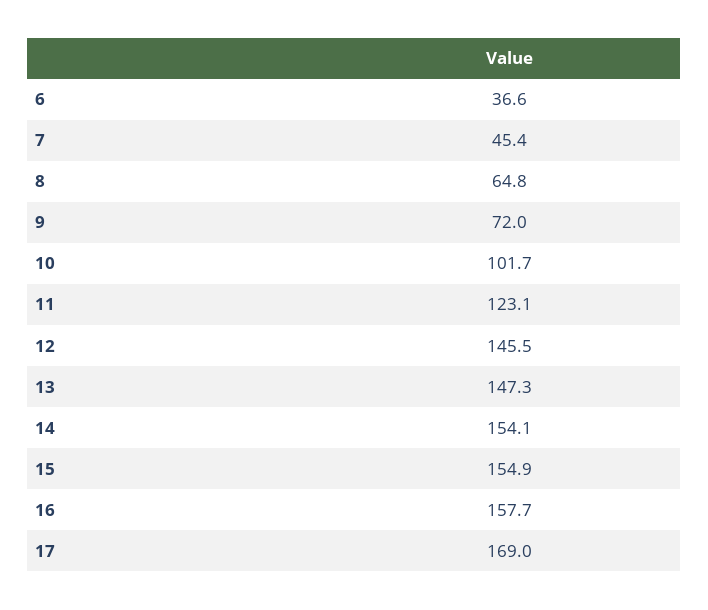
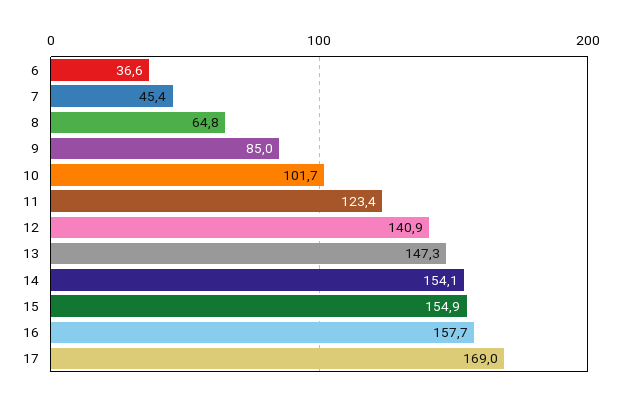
  {
    "6": 36.6,
    "7": 45.4,
    "8": 64.8,
-   "9": 72,
+   "9": 85,
    "10": 101.7,
-   "11": 123.1,
+   "11": 123.4,
-   "12": 145.5,
+   "12": 140.9,
    "13": 147.3,
    "14": 154.1,
    "15": 154.9,
    "16": 157.7,
    "17": 169
  }

